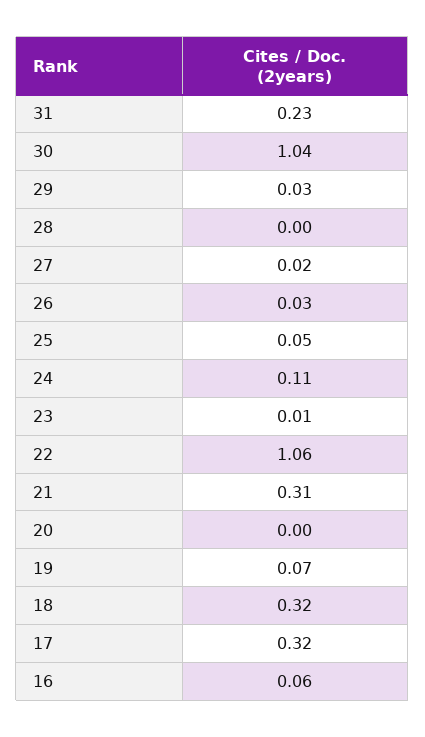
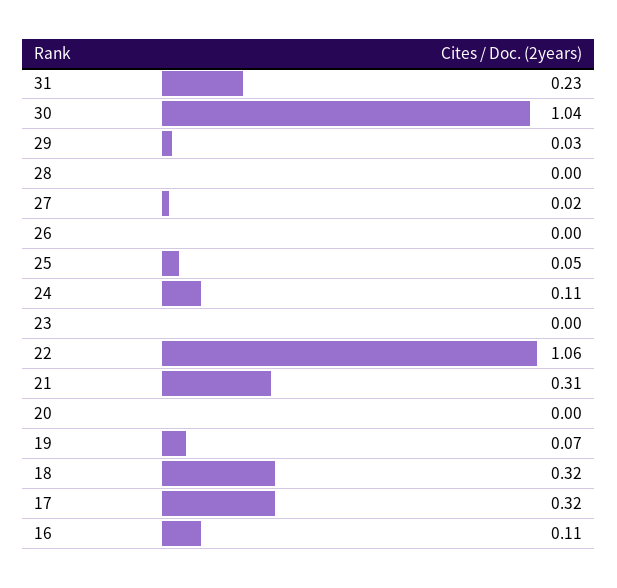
  {
    "31": 0.23,
    "30": 1.04,
    "29": 0.03,
    "28": 0,
    "27": 0.02,
-   "26": 0.03,
+   "26": 0,
    "25": 0.05,
    "24": 0.11,
-   "23": 0.01,
+   "23": 0,
    "22": 1.06,
    "21": 0.31,
    "20": 0,
    "19": 0.07,
    "18": 0.32,
    "17": 0.32,
-   "16": 0.06
+   "16": 0.11
  }

